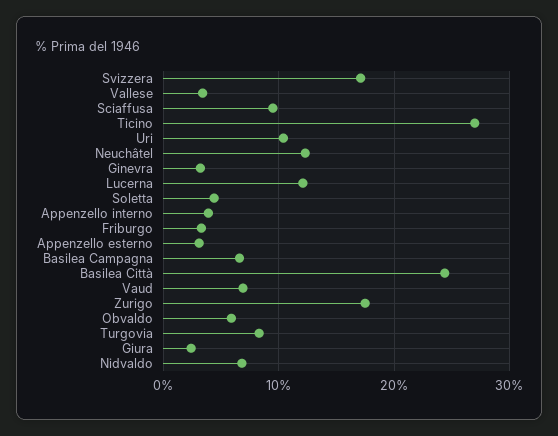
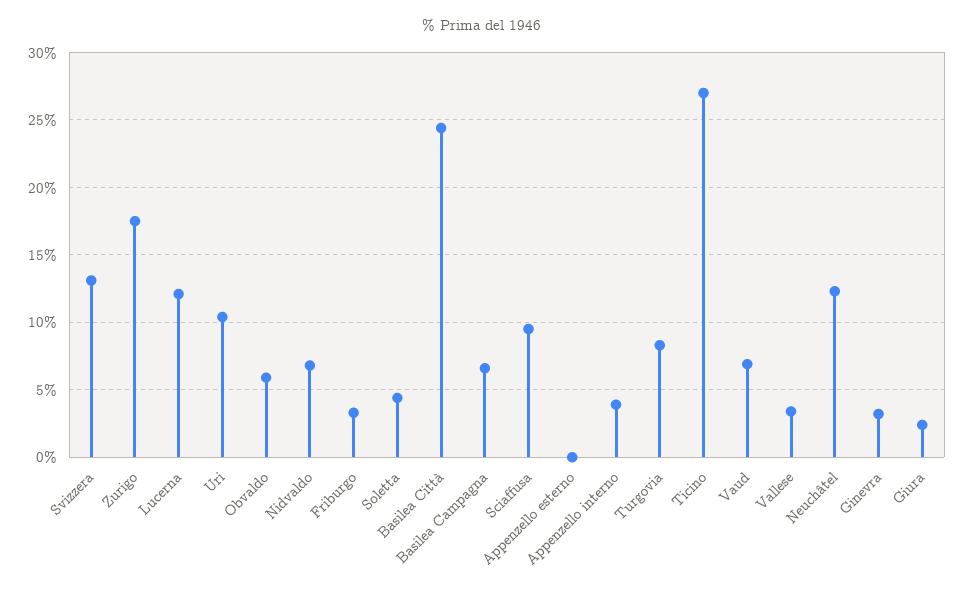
  {
-   "Svizzera": 17,
+   "Svizzera": 13,
    "Vallese": 3.5,
    "Sciaffusa": 9.5,
    "Ticino": 27,
    "Uri": 10.5,
    "Neuchâtel": 12.5,
    "Ginevra": 3,
    "Lucerna": 12,
    "Soletta": 4.5,
    "Appenzello interno": 4,
    "Friburgo": 3.5,
-   "Appenzello esterno": 3,
+   "Appenzello esterno": 0,
    "Basilea Campagna": 6.5,
    "Basilea Città": 24.5,
    "Vaud": 7,
    "Zurigo": 17.5,
    "Obvaldo": 6,
    "Turgovia": 8.5,
    "Giura": 2.5,
    "Nidvaldo": 7
  }

